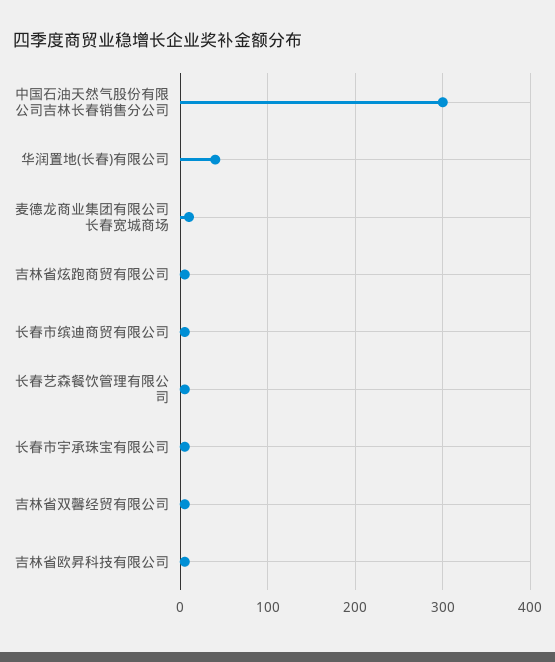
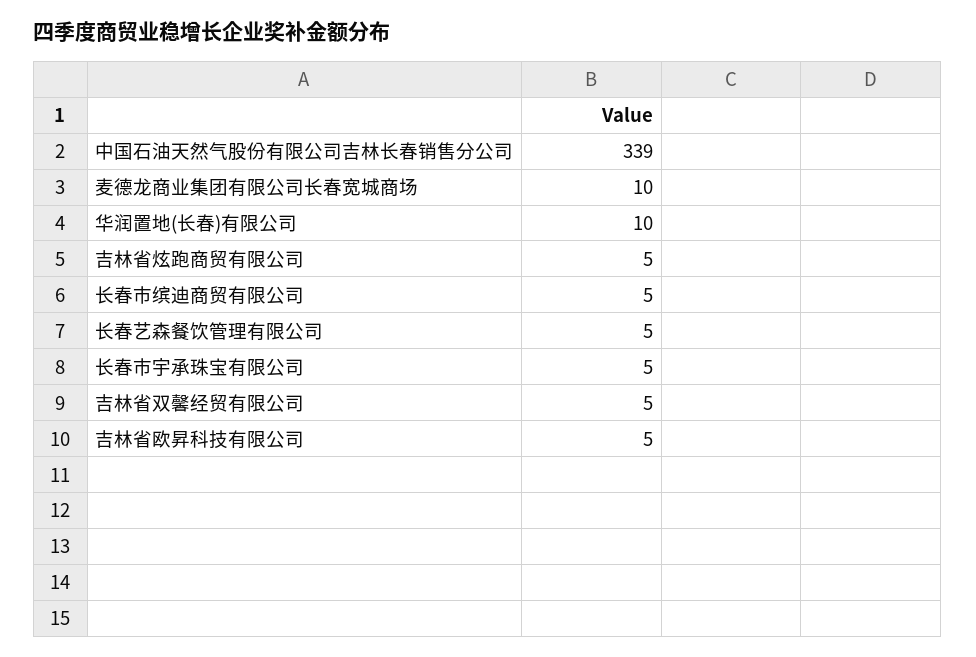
  {
-   "中国石油天然气股份有限公司吉林长春销售分公司": 300,
+   "中国石油天然气股份有限公司吉林长春销售分公司": 339,
-   "华润置地(长春)有限公司": 40,
+   "华润置地(长春)有限公司": 10,
    "麦德龙商业集团有限公司长春宽城商场": 10,
    "吉林省炫跑商贸有限公司": 5,
    "长春市缤迪商贸有限公司": 5,
    "长春艺森餐饮管理有限公司": 5,
    "长春市宇承珠宝有限公司": 5,
    "吉林省双馨经贸有限公司": 5,
    "吉林省欧昇科技有限公司": 5
  }

